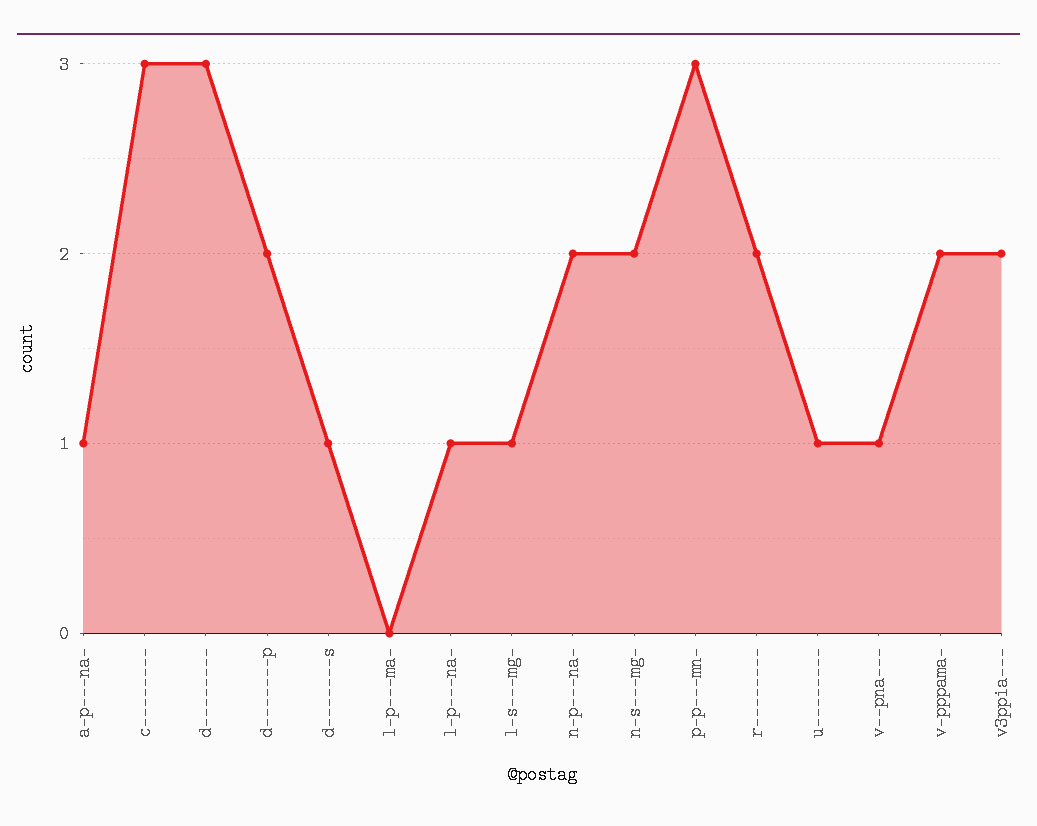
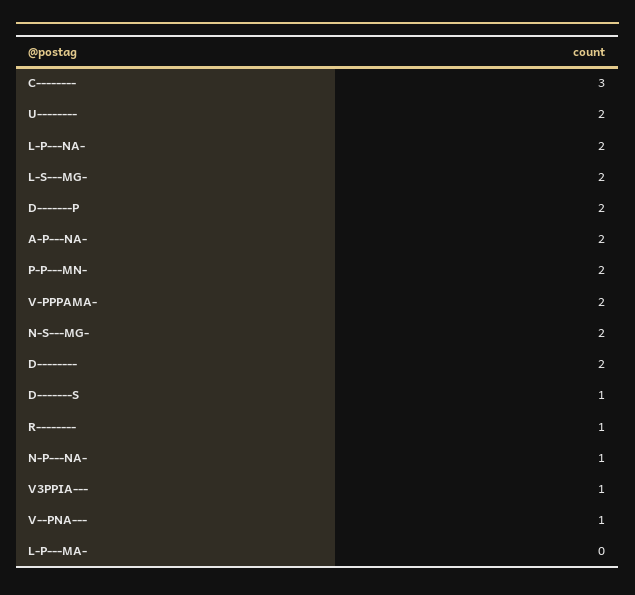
  {
-   "a-p---na-": 1,
+   "a-p---na-": 2,
    "c--------": 3,
-   "d--------": 3,
+   "d--------": 2,
    "d-------p": 2,
    "d-------s": 1,
    "l-p---ma-": 0,
-   "l-p---na-": 1,
+   "l-p---na-": 2,
-   "l-s---mg-": 1,
+   "l-s---mg-": 2,
-   "n-p---na-": 2,
+   "n-p---na-": 1,
    "n-s---mg-": 2,
-   "p-p---mn-": 3,
+   "p-p---mn-": 2,
-   "r--------": 2,
+   "r--------": 1,
-   "u--------": 1,
+   "u--------": 2,
    "v--pna---": 1,
    "v-pppama-": 2,
-   "v3ppia---": 2
+   "v3ppia---": 1
  }

